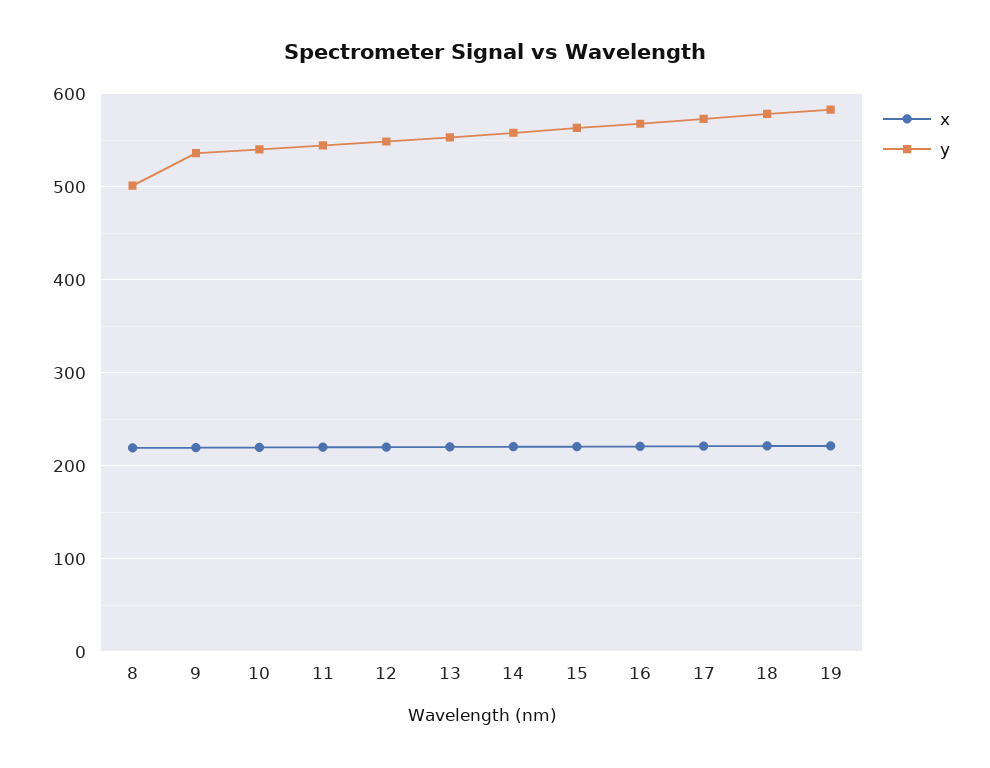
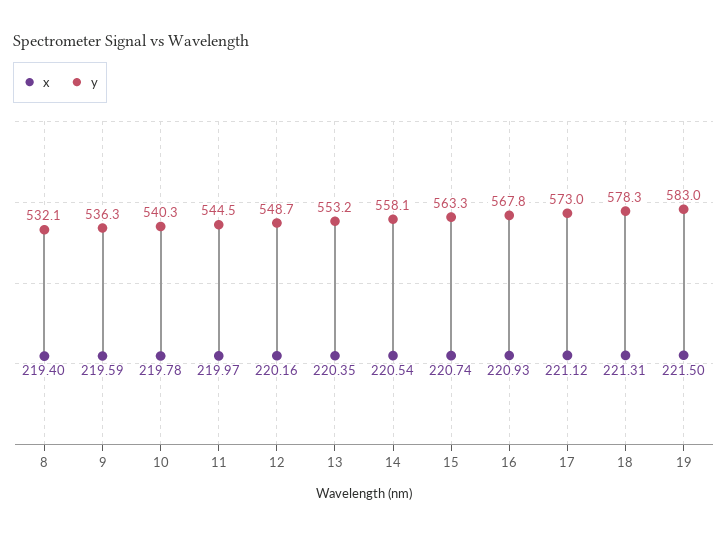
  {
    "x": {
      "8": 219.4,
      "9": 219.59,
      "10": 219.78,
      "11": 219.97,
      "12": 220.16,
      "13": 220.35,
      "14": 220.54,
      "15": 220.74,
      "16": 220.93,
      "17": 221.12,
      "18": 221.31,
      "19": 221.5
    },
    "y": {
-     "8": 500,
+     "8": 532.1,
      "9": 536.3,
      "10": 540.3,
      "11": 544.5,
      "12": 548.7,
      "13": 553.2,
      "14": 558.1,
      "15": 563.3,
      "16": 567.8,
      "17": 573,
      "18": 578.3,
      "19": 583
    }
  }

